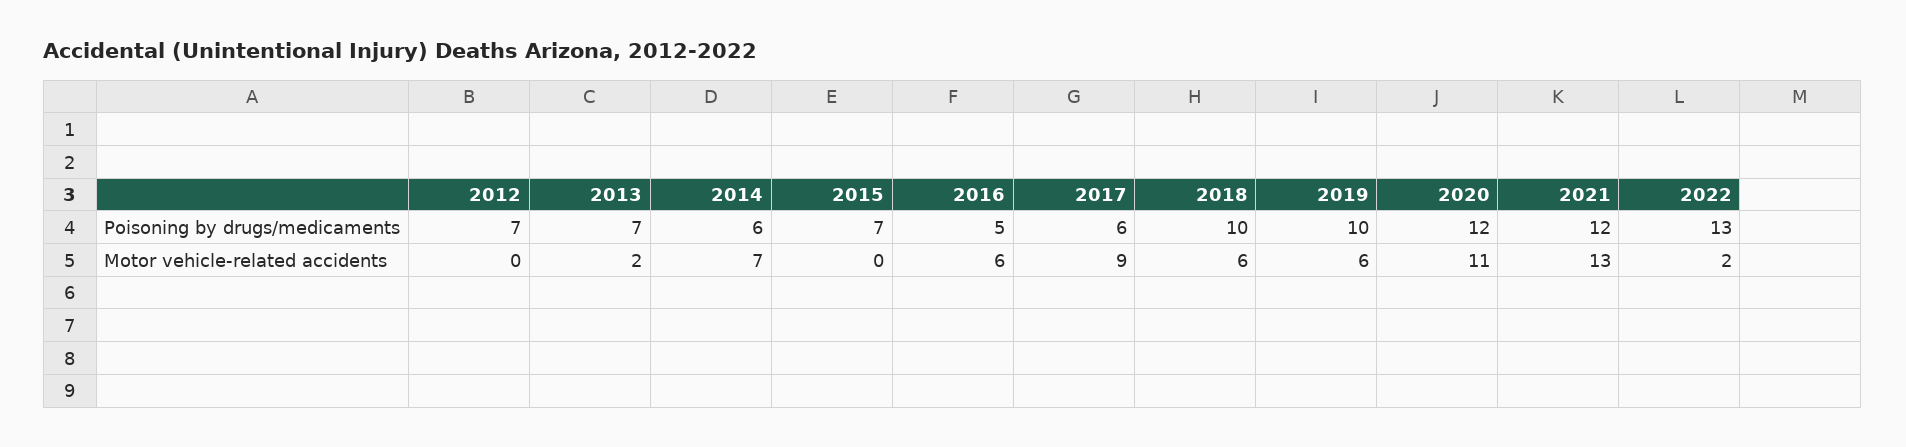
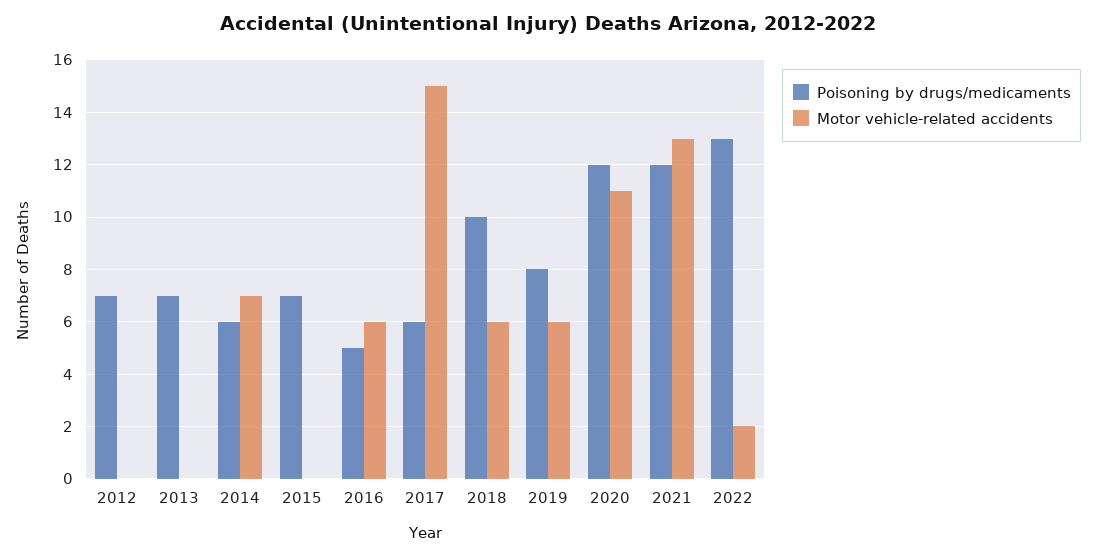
  {
    "Poisoning by drugs/medicaments": {
      "2012": 7,
      "2013": 7,
      "2014": 6,
      "2015": 7,
      "2016": 5,
      "2017": 6,
      "2018": 10,
-     "2019": 10,
+     "2019": 8,
      "2020": 12,
      "2021": 12,
      "2022": 13
    },
    "Motor vehicle-related accidents": {
      "2012": 0,
-     "2013": 2,
+     "2013": 0,
      "2014": 7,
      "2015": 0,
      "2016": 6,
-     "2017": 9,
+     "2017": 15,
      "2018": 6,
      "2019": 6,
      "2020": 11,
      "2021": 13,
      "2022": 2
    }
  }

